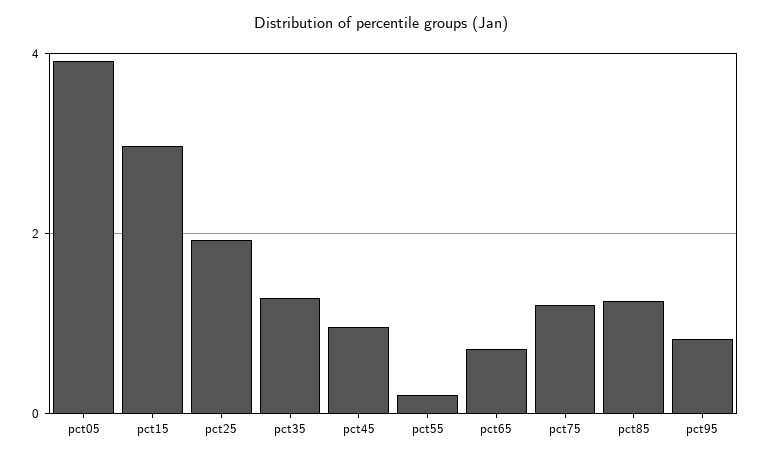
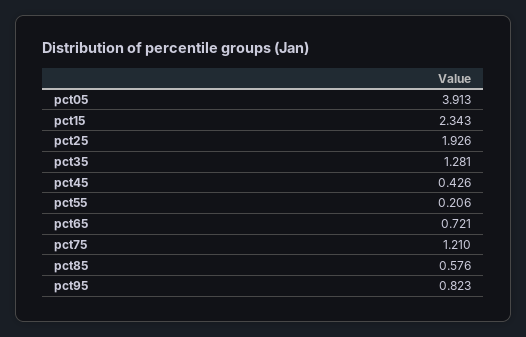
  {
    "pct05": 3.913,
-   "pct15": 3,
+   "pct15": 2.343,
    "pct25": 1.926,
    "pct35": 1.281,
-   "pct45": 1,
+   "pct45": 0.426,
    "pct55": 0.206,
    "pct65": 0.721,
    "pct75": 1.21,
-   "pct85": 1.2,
+   "pct85": 0.576,
    "pct95": 0.823
  }

